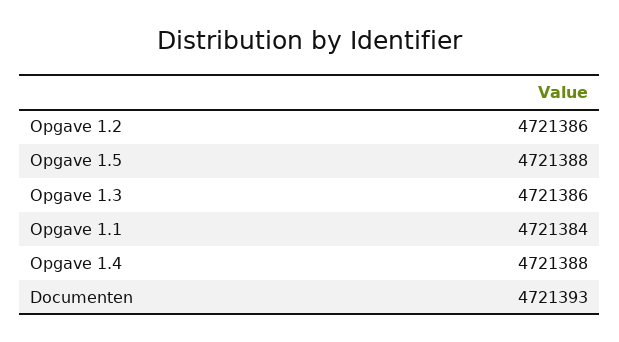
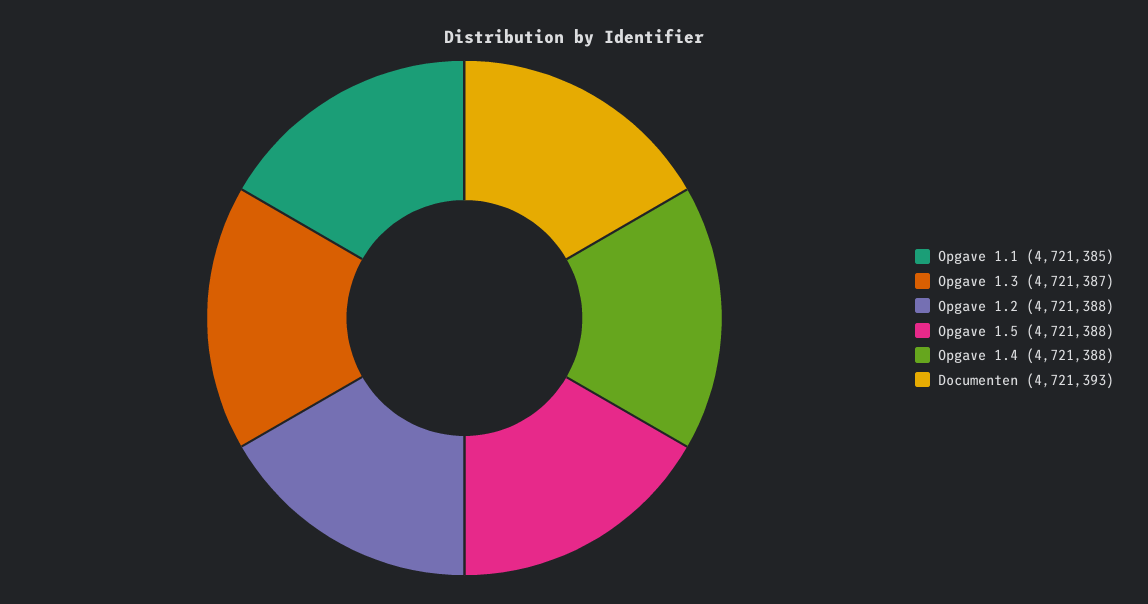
  {
-   "Opgave 1.2": 4721386,
+   "Opgave 1.2": 4721388,
    "Opgave 1.5": 4721388,
-   "Opgave 1.3": 4721386,
+   "Opgave 1.3": 4721387,
-   "Opgave 1.1": 4721384,
+   "Opgave 1.1": 4721385,
    "Opgave 1.4": 4721388,
    "Documenten": 4721393
  }

